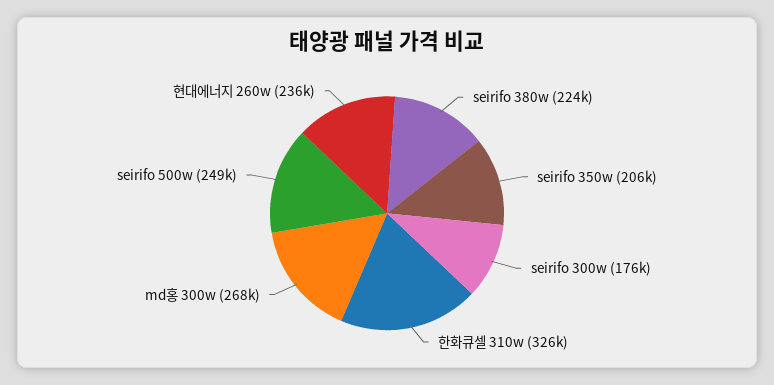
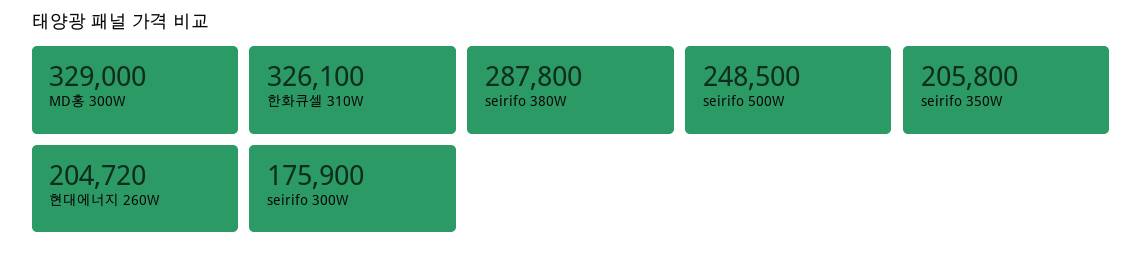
  {
-   "seirifo 380w": 224000,
+   "seirifo 380w": 287800,
    "seirifo 350w": 205800,
    "seirifo 300w": 175900,
    "한화큐셀 310w": 326100,
-   "md홍 300w": 268000,
+   "md홍 300w": 329000,
    "seirifo 500w": 248500,
-   "현대에너지 260w": 236000
+   "현대에너지 260w": 204720
  }

